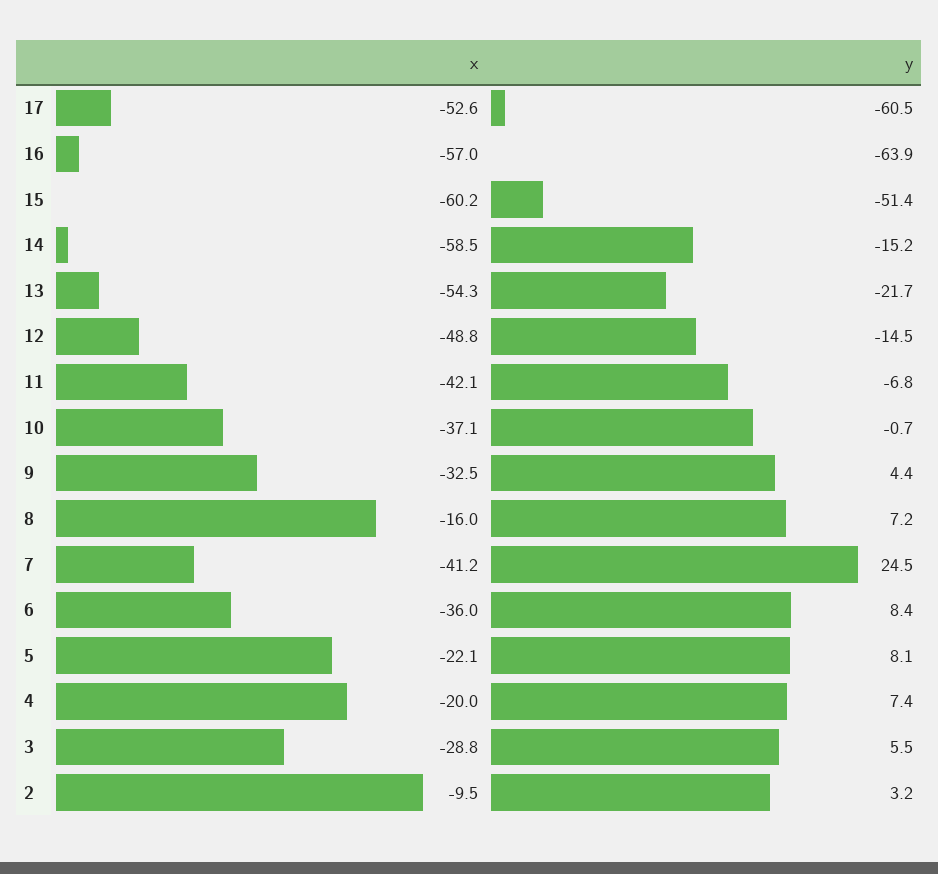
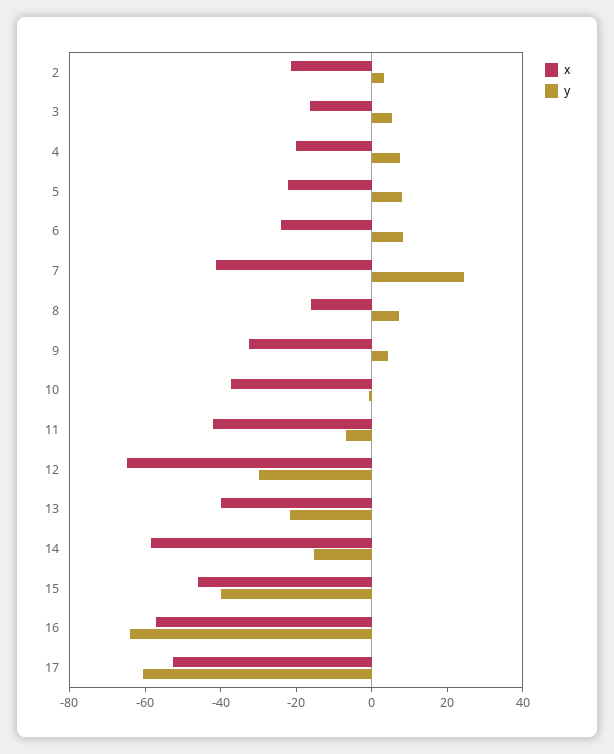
  {
    "x": {
      "17": -52.6,
      "16": -57,
-     "15": -60.2,
+     "15": -45,
      "14": -58.5,
-     "13": -54.3,
+     "13": -40,
-     "12": -48.8,
+     "12": -65,
      "11": -42.1,
      "10": -37.1,
      "9": -32.5,
      "8": -16,
      "7": -41.2,
-     "6": -36,
+     "6": -25,
      "5": -22.1,
      "4": -20,
-     "3": -28.8,
+     "3": -15,
-     "2": -9.5
+     "2": -20
    },
    "y": {
      "17": -60.5,
      "16": -63.9,
-     "15": -51.4,
+     "15": -40,
      "14": -15.2,
      "13": -21.7,
-     "12": -14.5,
+     "12": -30,
      "11": -6.8,
      "10": -0.7,
      "9": 4.4,
      "8": 7.2,
      "7": 24.5,
      "6": 8.4,
      "5": 8.1,
      "4": 7.4,
      "3": 5.5,
      "2": 3.2
    }
  }

